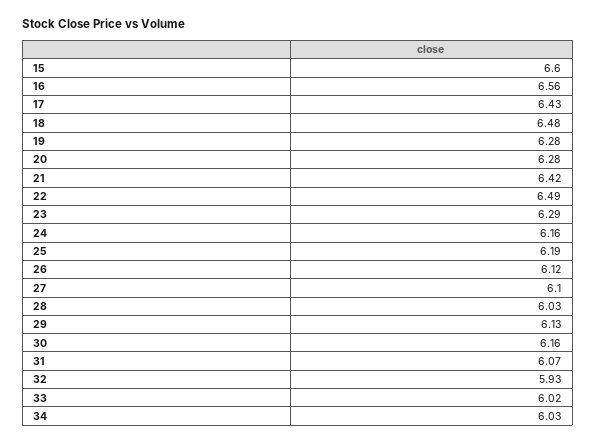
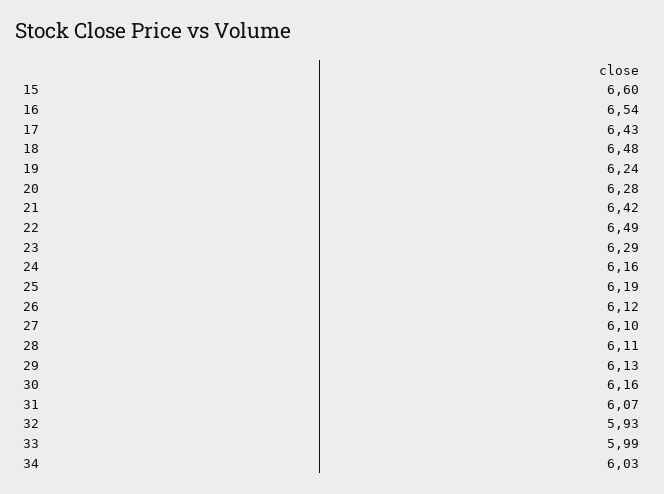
  {
    "15": 6.6,
-   "16": 6.56,
+   "16": 6.54,
    "17": 6.43,
    "18": 6.48,
-   "19": 6.28,
+   "19": 6.24,
    "20": 6.28,
    "21": 6.42,
    "22": 6.49,
    "23": 6.29,
    "24": 6.16,
    "25": 6.19,
    "26": 6.12,
    "27": 6.1,
-   "28": 6.03,
+   "28": 6.11,
    "29": 6.13,
    "30": 6.16,
    "31": 6.07,
    "32": 5.93,
-   "33": 6.02,
+   "33": 5.99,
    "34": 6.03
  }

